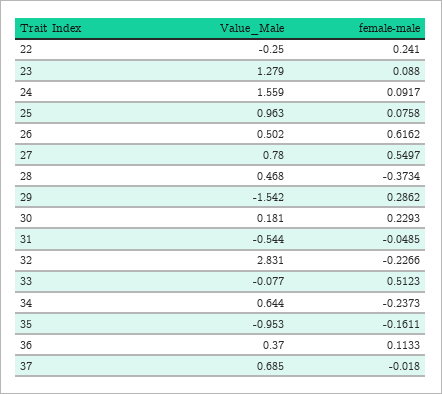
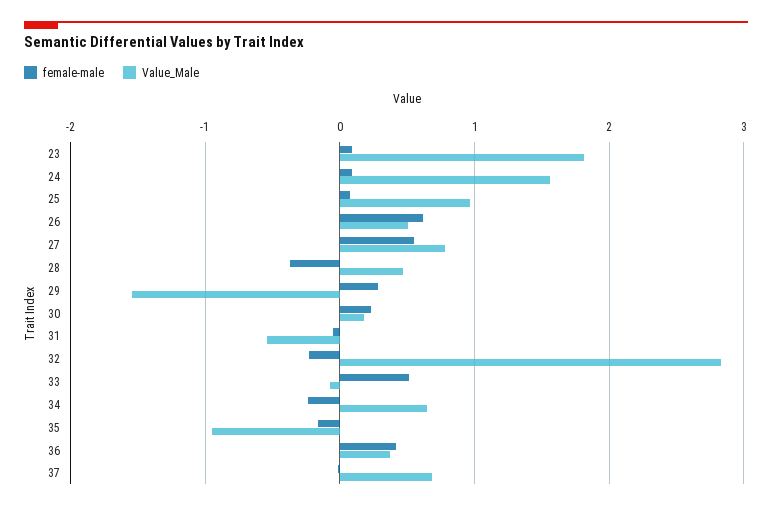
  {
    "Value_Male": {
-     "22": -0.25,
-     "23": 1.279,
+     "23": 1.8,
      "24": 1.559,
      "25": 0.963,
      "26": 0.502,
      "27": 0.78,
      "28": 0.468,
      "29": -1.542,
      "30": 0.181,
      "31": -0.544,
      "32": 2.831,
      "33": -0.077,
      "34": 0.644,
      "35": -0.953,
      "36": 0.37,
      "37": 0.685
    },
    "female-male": {
-     "22": 0.241,
      "23": 0.088,
      "24": 0.0917,
      "25": 0.0758,
      "26": 0.6162,
      "27": 0.5497,
      "28": -0.3734,
      "29": 0.2862,
      "30": 0.2293,
      "31": -0.0485,
      "32": -0.2266,
      "33": 0.5123,
      "34": -0.2373,
      "35": -0.1611,
-     "36": 0.1133,
+     "36": 0.4,
      "37": -0.018
    }
  }

